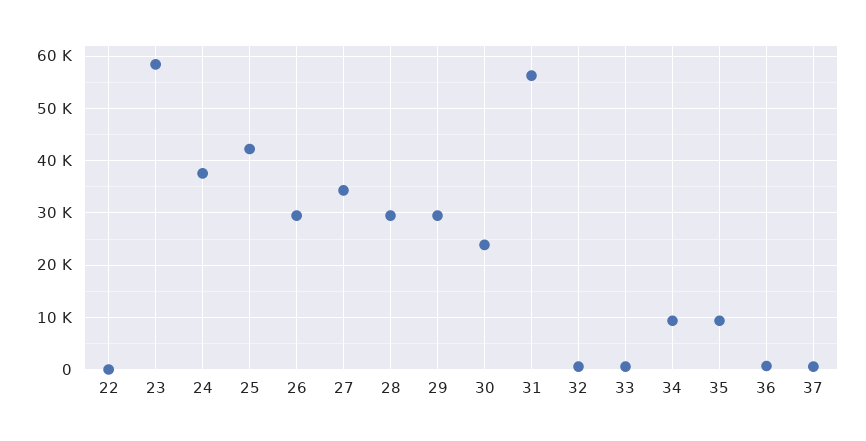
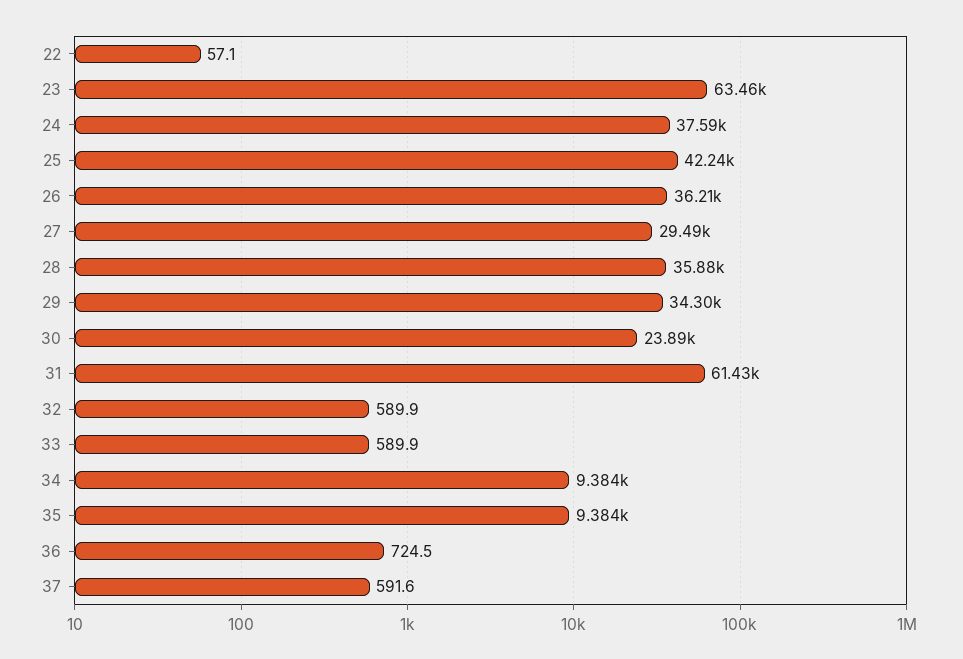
  {
    "22": 57.1,
-   "23": 58000,
+   "23": 63460,
    "24": 37590,
    "25": 42240,
-   "26": 30000,
+   "26": 36210,
-   "27": 34000,
+   "27": 29490,
-   "28": 30000,
+   "28": 35880,
-   "29": 30000,
+   "29": 34300,
    "30": 23890,
-   "31": 56000,
+   "31": 61430,
    "32": 589.9,
    "33": 589.9,
    "34": 9384,
    "35": 9384,
    "36": 724.5,
    "37": 591.6
  }

